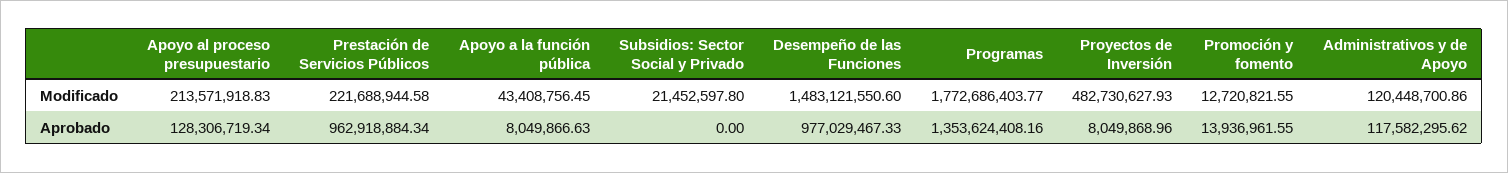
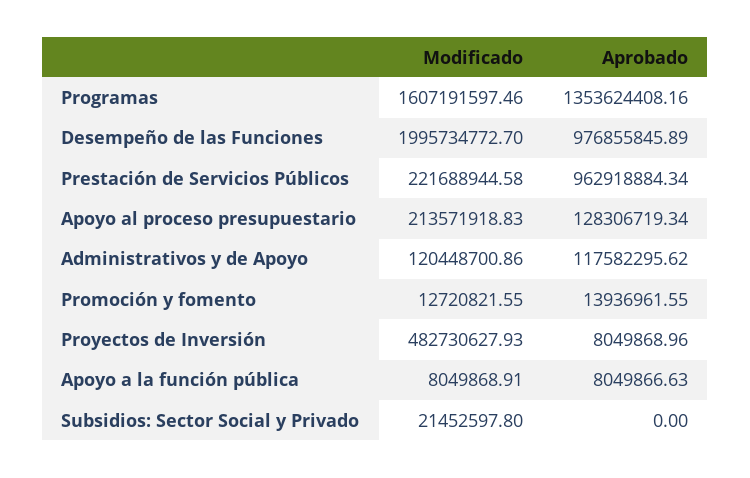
  {
    "Apoyo al proceso presupuestario": {
      "Modificado": 213571918.83,
      "Aprobado": 128306719.34
    },
    "Prestación de Servicios Públicos": {
      "Modificado": 221688944.58,
      "Aprobado": 962918884.34
    },
    "Apoyo a la función pública": {
-     "Modificado": 43408756.45,
+     "Modificado": 8049868.91,
      "Aprobado": 8049866.63
    },
    "Subsidios: Sector Social y Privado": {
      "Modificado": 21452597.8,
      "Aprobado": 0
    },
    "Desempeño de las Funciones": {
-     "Modificado": 1483121550.6,
+     "Modificado": 1995734772.7,
-     "Aprobado": 977029467.33
+     "Aprobado": 976855845.89
    },
    "Programas": {
-     "Modificado": 1772686403.77,
+     "Modificado": 1607191597.46,
      "Aprobado": 1353624408.16
    },
    "Proyectos de Inversión": {
      "Modificado": 482730627.93,
      "Aprobado": 8049868.96
    },
    "Promoción y fomento": {
      "Modificado": 12720821.55,
      "Aprobado": 13936961.55
    },
    "Administrativos y de Apoyo": {
      "Modificado": 120448700.86,
      "Aprobado": 117582295.62
    }
  }

